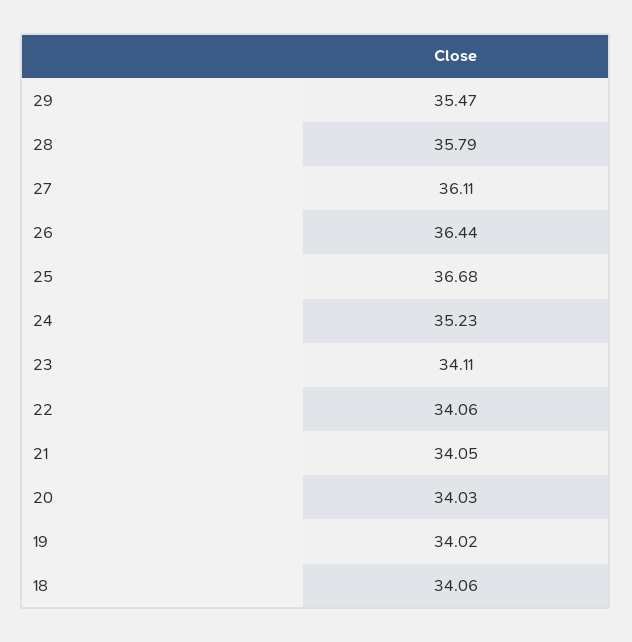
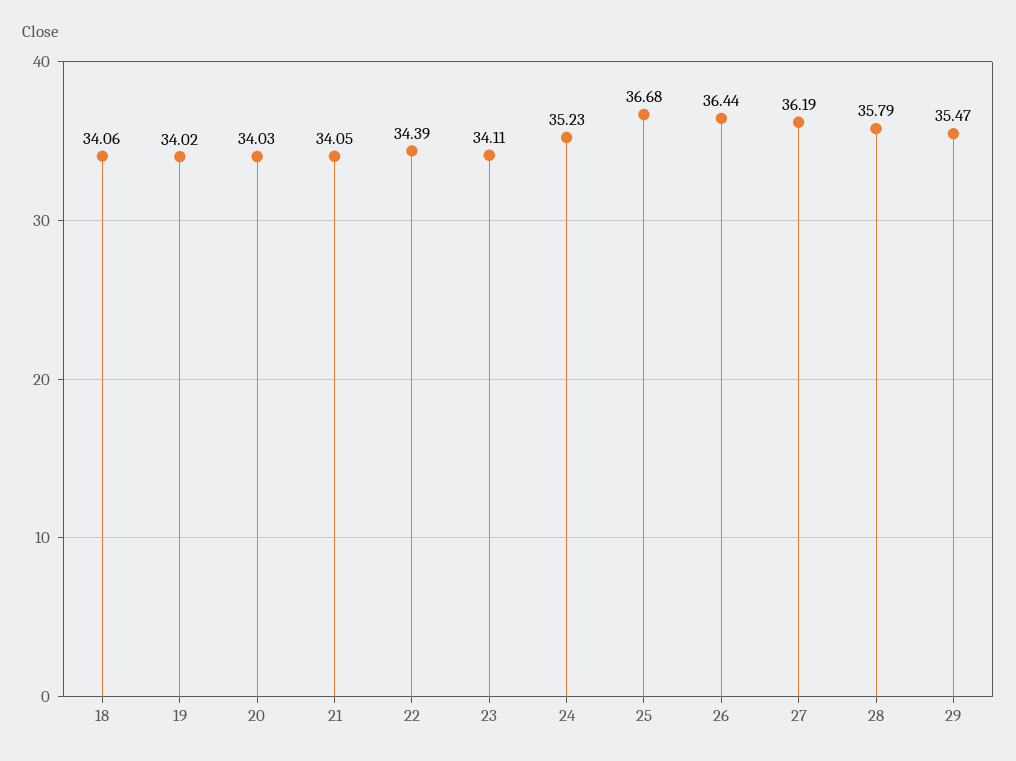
  {
    "29": 35.47,
    "28": 35.79,
-   "27": 36.11,
+   "27": 36.19,
    "26": 36.44,
    "25": 36.68,
    "24": 35.23,
    "23": 34.11,
-   "22": 34.06,
+   "22": 34.39,
    "21": 34.05,
    "20": 34.03,
    "19": 34.02,
    "18": 34.06
  }

